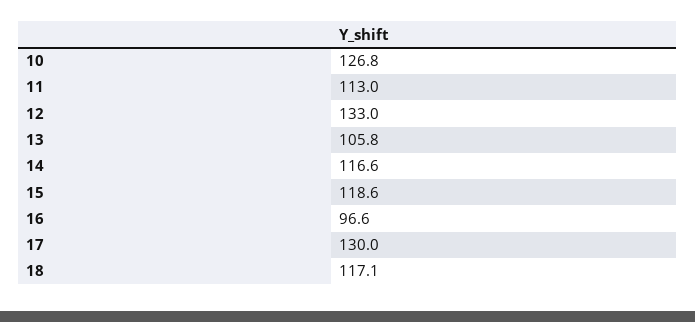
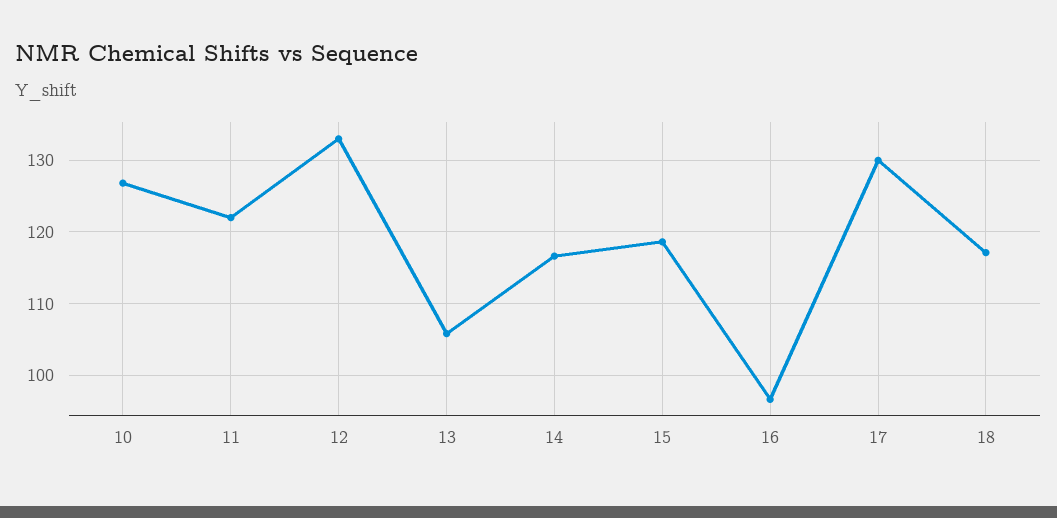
  {
    "10": 126.8,
-   "11": 113,
+   "11": 122,
    "12": 133,
    "13": 105.8,
    "14": 116.6,
    "15": 118.6,
    "16": 96.6,
    "17": 130,
    "18": 117.1
  }

